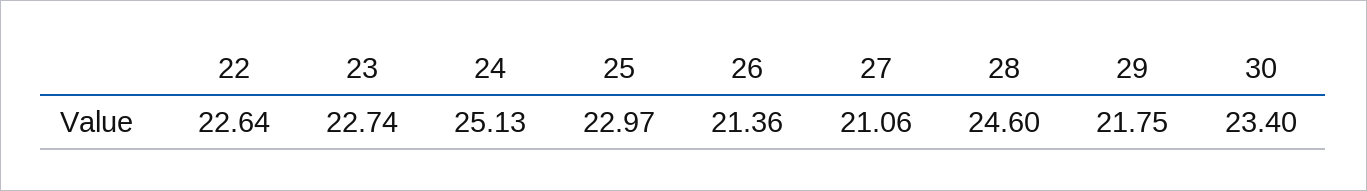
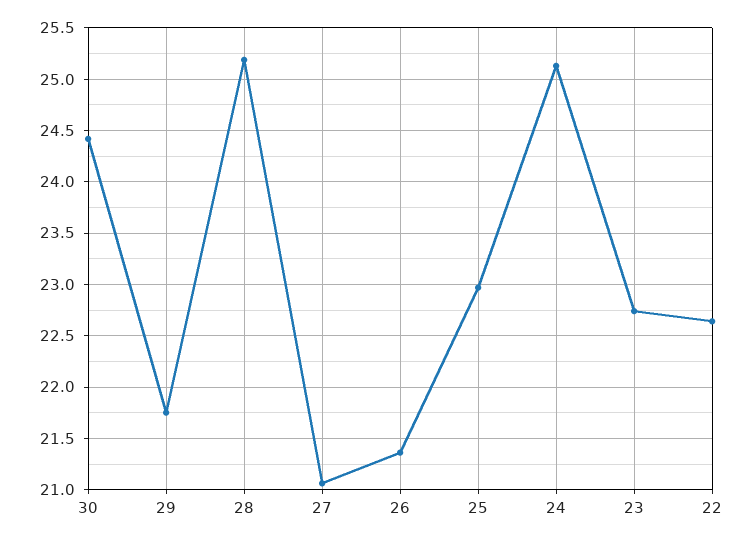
  {
    "22": 22.64,
    "23": 22.74,
    "24": 25.13,
    "25": 22.97,
    "26": 21.36,
    "27": 21.06,
-   "28": 24.6,
+   "28": 25.2,
    "29": 21.75,
-   "30": 23.4
+   "30": 24.4
  }

